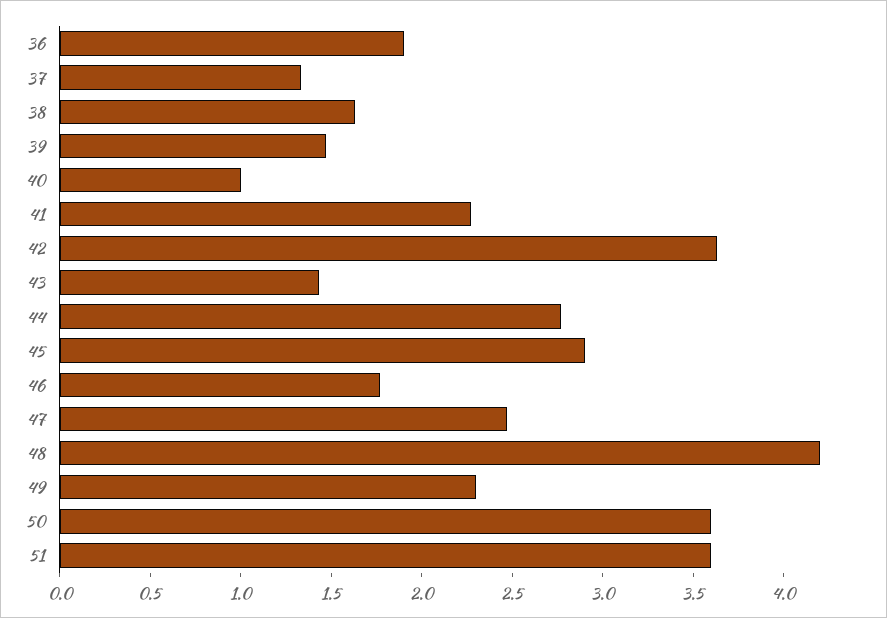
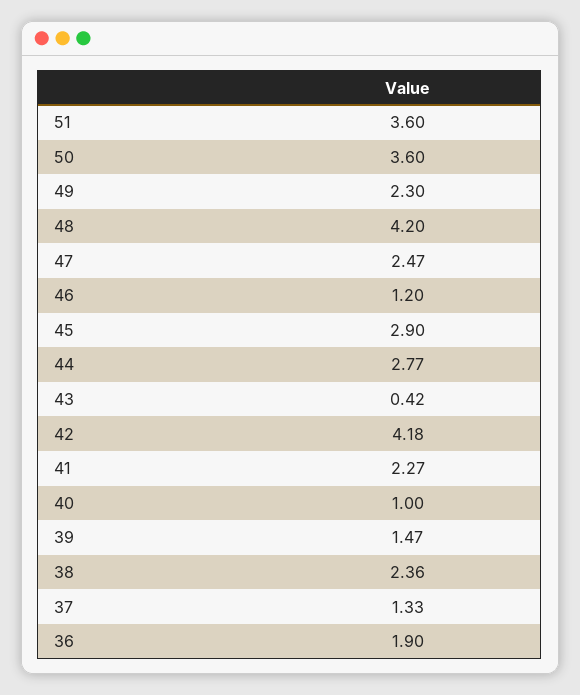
  {
    "36": 1.9,
    "37": 1.33,
-   "38": 1.6,
+   "38": 2.36,
    "39": 1.47,
    "40": 1,
    "41": 2.27,
-   "42": 3.6,
+   "42": 4.18,
-   "43": 1.4,
+   "43": 0.42,
    "44": 2.77,
    "45": 2.9,
-   "46": 1.8,
+   "46": 1.2,
    "47": 2.47,
    "48": 4.2,
    "49": 2.3,
    "50": 3.6,
    "51": 3.6
  }

